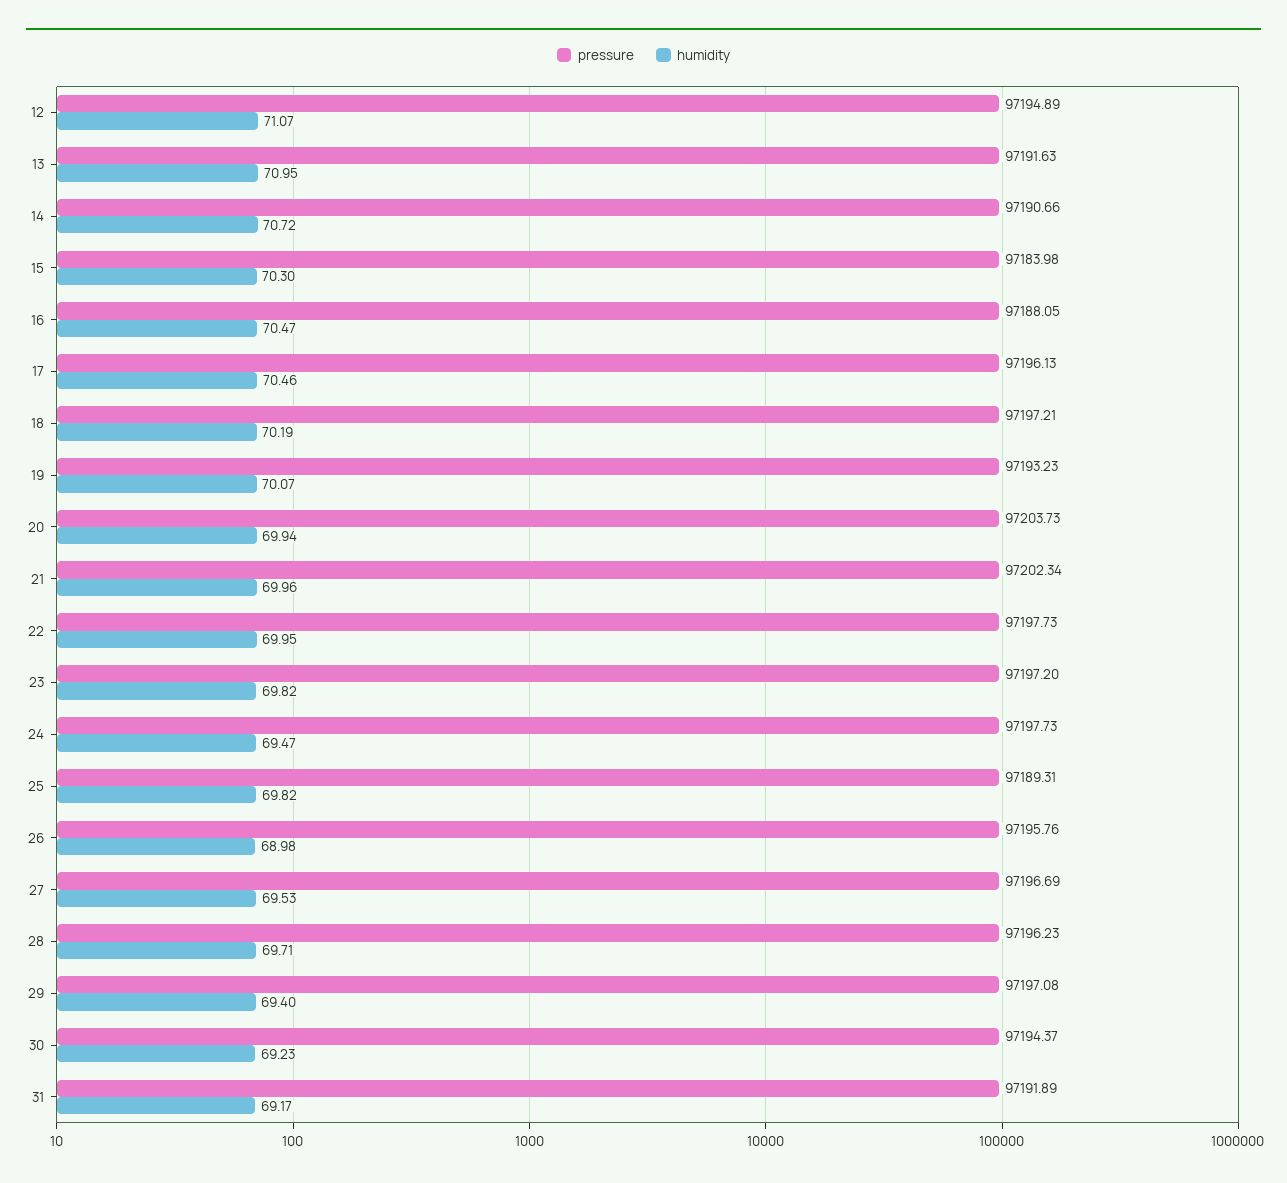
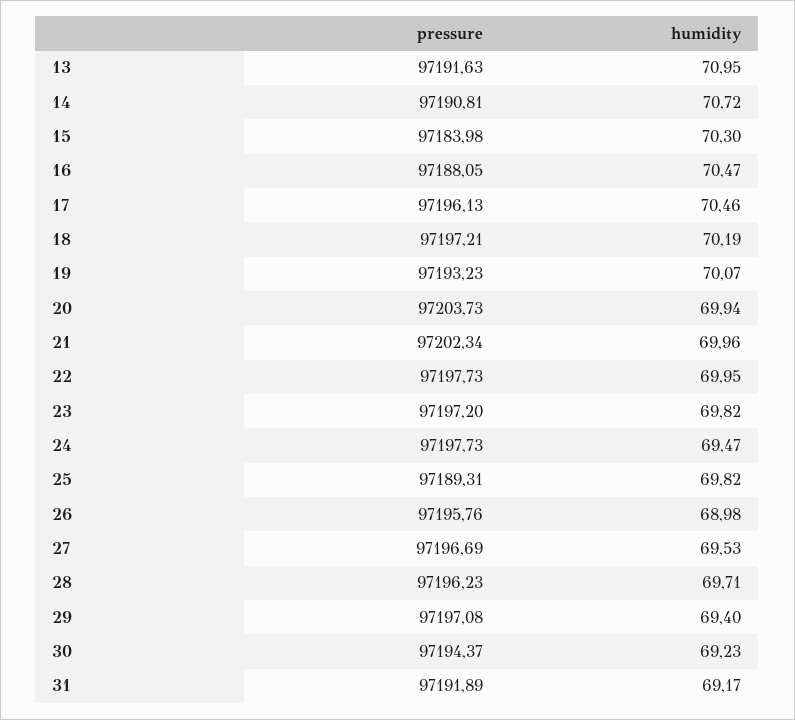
  {
    "pressure": {
-     "12": 97194.89,
      "13": 97191.63,
-     "14": 97190.66,
+     "14": 97190.81,
      "15": 97183.98,
      "16": 97188.05,
      "17": 97196.13,
      "18": 97197.21,
      "19": 97193.23,
      "20": 97203.73,
      "21": 97202.34,
      "22": 97197.73,
      "23": 97197.2,
      "24": 97197.73,
      "25": 97189.31,
      "26": 97195.76,
      "27": 97196.69,
      "28": 97196.23,
      "29": 97197.08,
      "30": 97194.37,
      "31": 97191.89
    },
    "humidity": {
-     "12": 71.07,
      "13": 70.95,
      "14": 70.72,
      "15": 70.3,
      "16": 70.47,
      "17": 70.46,
      "18": 70.19,
      "19": 70.07,
      "20": 69.94,
      "21": 69.96,
      "22": 69.95,
      "23": 69.82,
      "24": 69.47,
      "25": 69.82,
      "26": 68.98,
      "27": 69.53,
      "28": 69.71,
      "29": 69.4,
      "30": 69.23,
      "31": 69.17
    }
  }

